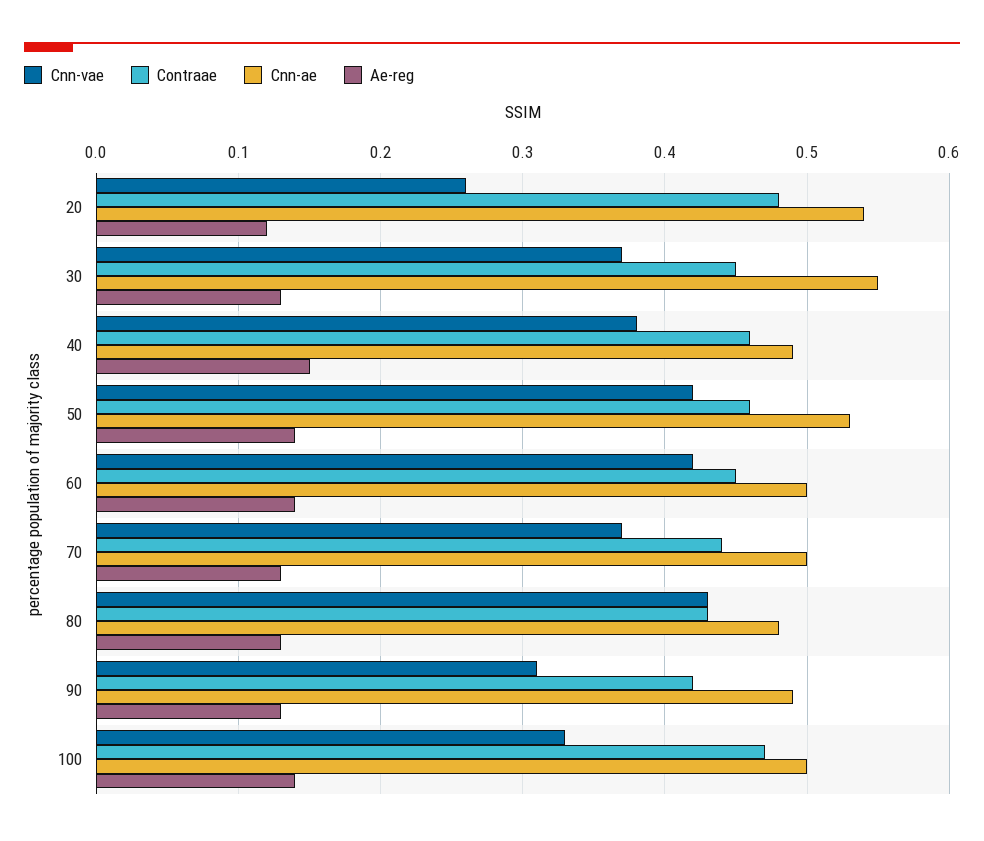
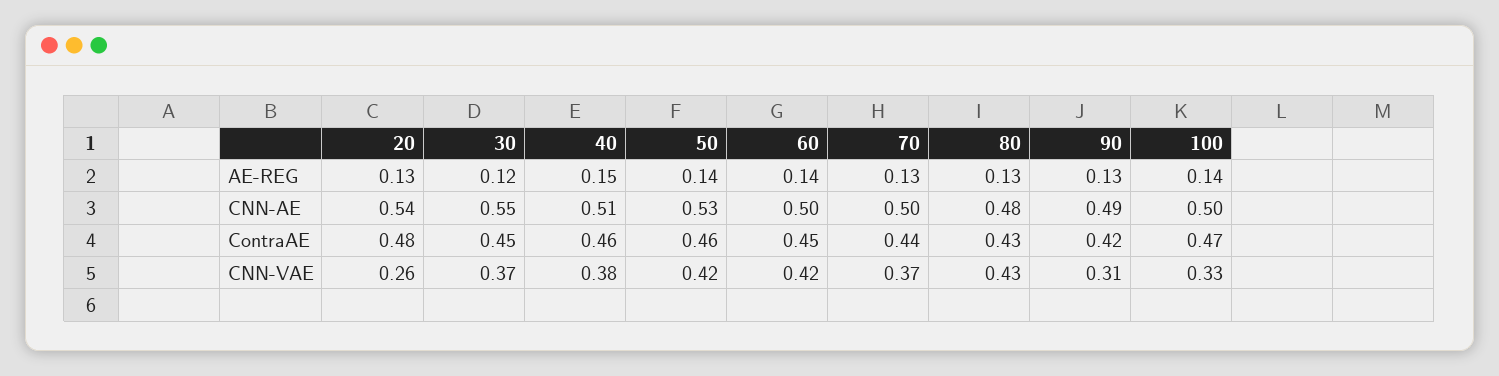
  {
    "Cnn-vae": {
      "20": 0.26,
      "30": 0.37,
      "40": 0.38,
      "50": 0.42,
      "60": 0.42,
      "70": 0.37,
      "80": 0.43,
      "90": 0.31,
      "100": 0.33
    },
    "Contraae": {
      "20": 0.48,
      "30": 0.45,
      "40": 0.46,
      "50": 0.46,
      "60": 0.45,
      "70": 0.44,
      "80": 0.43,
      "90": 0.42,
      "100": 0.47
    },
    "Cnn-ae": {
      "20": 0.54,
      "30": 0.55,
-     "40": 0.49,
+     "40": 0.51,
      "50": 0.53,
      "60": 0.5,
      "70": 0.5,
      "80": 0.48,
      "90": 0.49,
      "100": 0.5
    },
    "Ae-reg": {
-     "20": 0.12,
+     "20": 0.13,
-     "30": 0.13,
+     "30": 0.12,
      "40": 0.15,
      "50": 0.14,
      "60": 0.14,
      "70": 0.13,
      "80": 0.13,
      "90": 0.13,
      "100": 0.14
    }
  }

